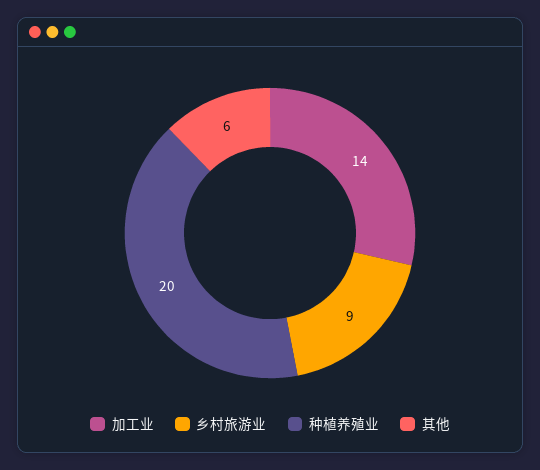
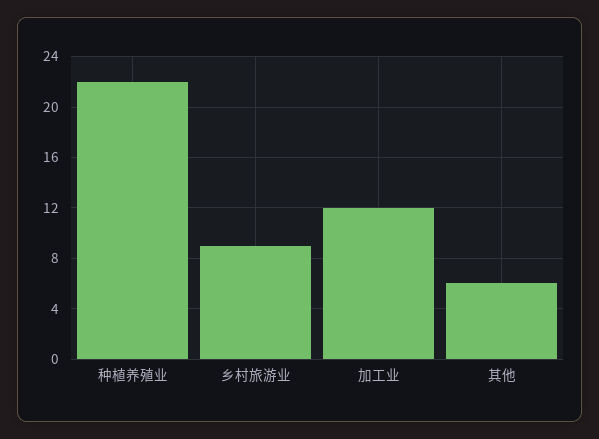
  {
-   "加工业": 14,
+   "加工业": 12,
    "乡村旅游业": 9,
-   "种植养殖业": 20,
+   "种植养殖业": 22,
    "其他": 6
  }

